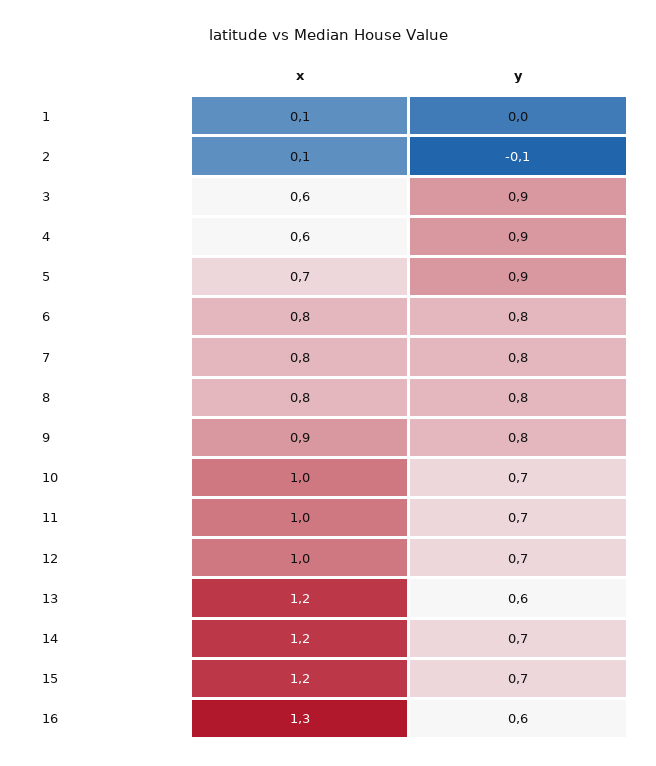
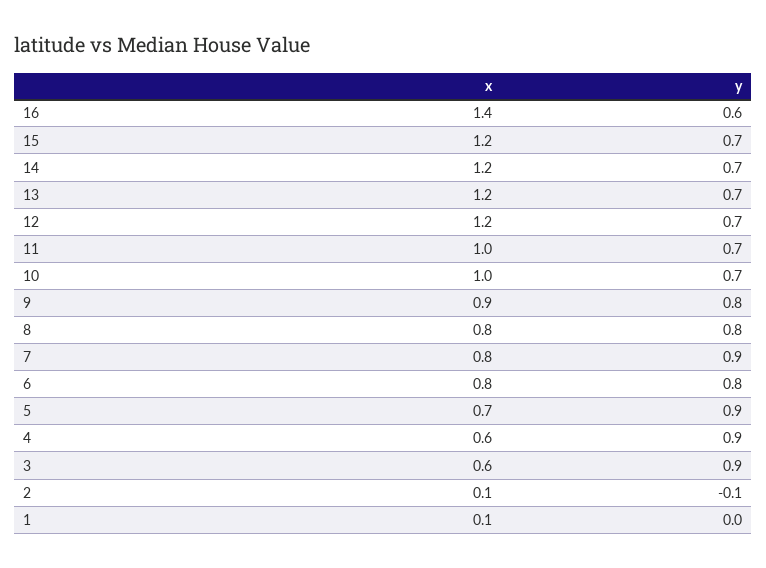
  {
    "x": {
      "1": 0.1,
      "2": 0.1,
      "3": 0.6,
      "4": 0.6,
      "5": 0.7,
      "6": 0.8,
      "7": 0.8,
      "8": 0.8,
      "9": 0.9,
      "10": 1,
      "11": 1,
-     "12": 1,
+     "12": 1.2,
      "13": 1.2,
      "14": 1.2,
      "15": 1.2,
-     "16": 1.3
+     "16": 1.4
    },
    "y": {
      "1": 0,
      "2": -0.1,
      "3": 0.9,
      "4": 0.9,
      "5": 0.9,
      "6": 0.8,
-     "7": 0.8,
+     "7": 0.9,
      "8": 0.8,
      "9": 0.8,
      "10": 0.7,
      "11": 0.7,
      "12": 0.7,
-     "13": 0.6,
+     "13": 0.7,
      "14": 0.7,
      "15": 0.7,
      "16": 0.6
    }
  }

